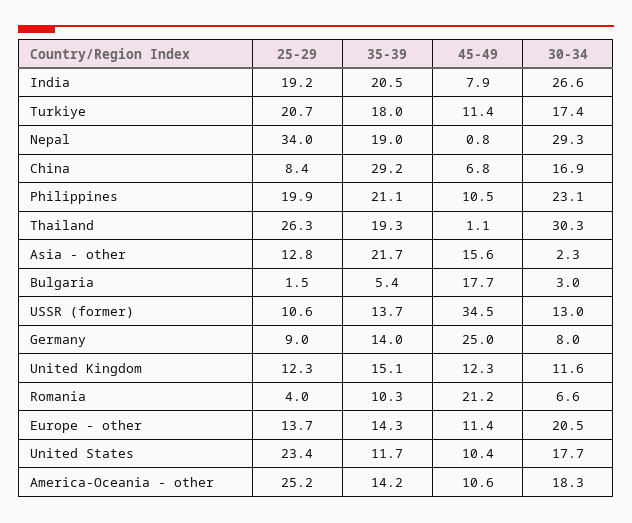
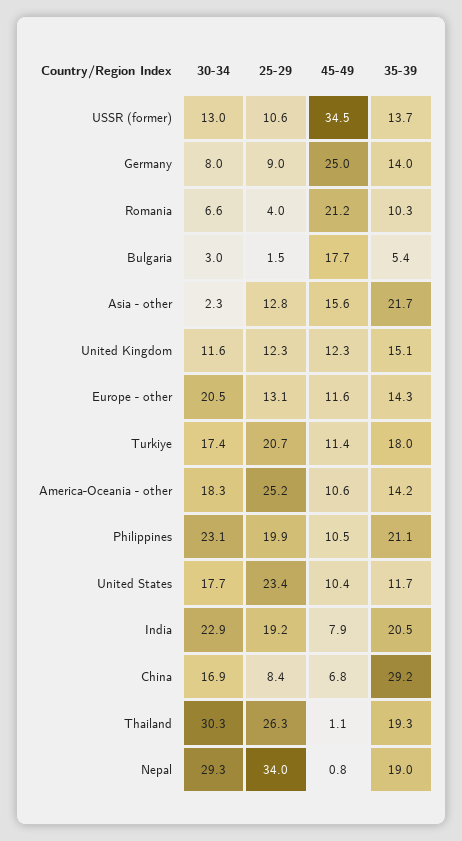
  {
    "25-29": {
      "India": 19.2,
      "Turkiye": 20.7,
      "Nepal": 34,
      "China": 8.4,
      "Philippines": 19.9,
      "Thailand": 26.3,
      "Asia - other": 12.8,
      "Bulgaria": 1.5,
      "USSR (former)": 10.6,
      "Germany": 9,
      "United Kingdom": 12.3,
      "Romania": 4,
-     "Europe - other": 13.7,
+     "Europe - other": 13.1,
      "United States": 23.4,
      "America-Oceania - other": 25.2
    },
    "35-39": {
      "India": 20.5,
      "Turkiye": 18,
      "Nepal": 19,
      "China": 29.2,
      "Philippines": 21.1,
      "Thailand": 19.3,
      "Asia - other": 21.7,
      "Bulgaria": 5.4,
      "USSR (former)": 13.7,
      "Germany": 14,
      "United Kingdom": 15.1,
      "Romania": 10.3,
      "Europe - other": 14.3,
      "United States": 11.7,
      "America-Oceania - other": 14.2
    },
    "45-49": {
      "India": 7.9,
      "Turkiye": 11.4,
      "Nepal": 0.8,
      "China": 6.8,
      "Philippines": 10.5,
      "Thailand": 1.1,
      "Asia - other": 15.6,
      "Bulgaria": 17.7,
      "USSR (former)": 34.5,
      "Germany": 25,
      "United Kingdom": 12.3,
      "Romania": 21.2,
-     "Europe - other": 11.4,
+     "Europe - other": 11.6,
      "United States": 10.4,
      "America-Oceania - other": 10.6
    },
    "30-34": {
-     "India": 26.6,
+     "India": 22.9,
      "Turkiye": 17.4,
      "Nepal": 29.3,
      "China": 16.9,
      "Philippines": 23.1,
      "Thailand": 30.3,
      "Asia - other": 2.3,
      "Bulgaria": 3,
      "USSR (former)": 13,
      "Germany": 8,
      "United Kingdom": 11.6,
      "Romania": 6.6,
      "Europe - other": 20.5,
      "United States": 17.7,
      "America-Oceania - other": 18.3
    }
  }

